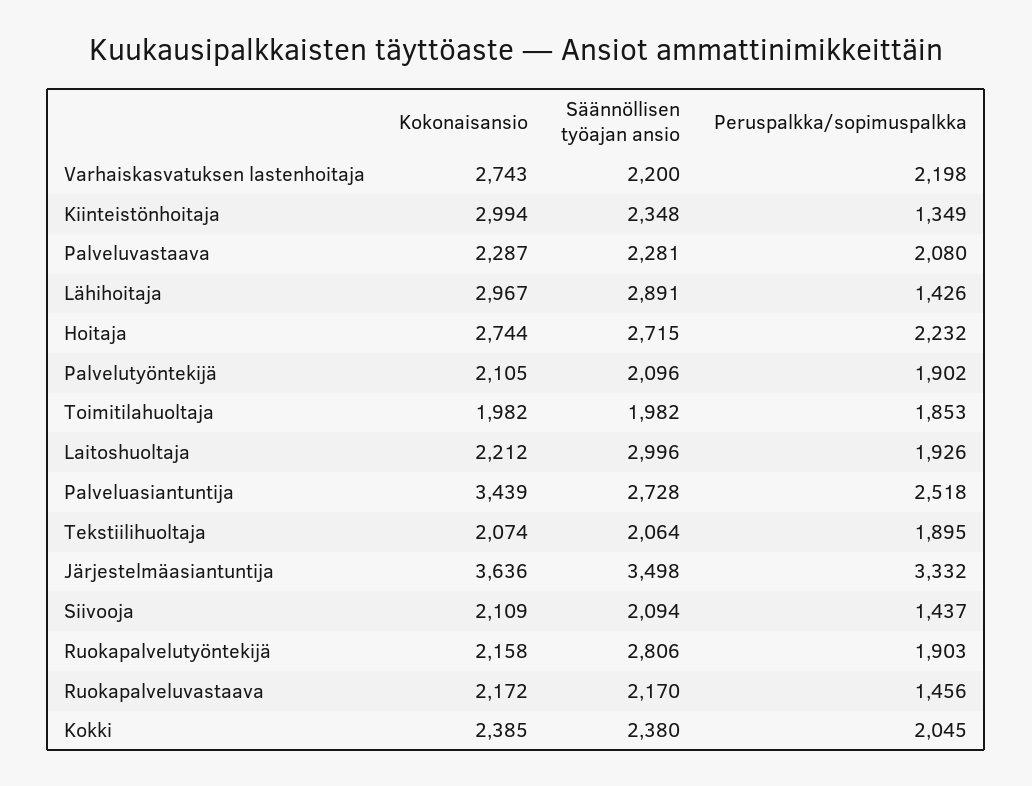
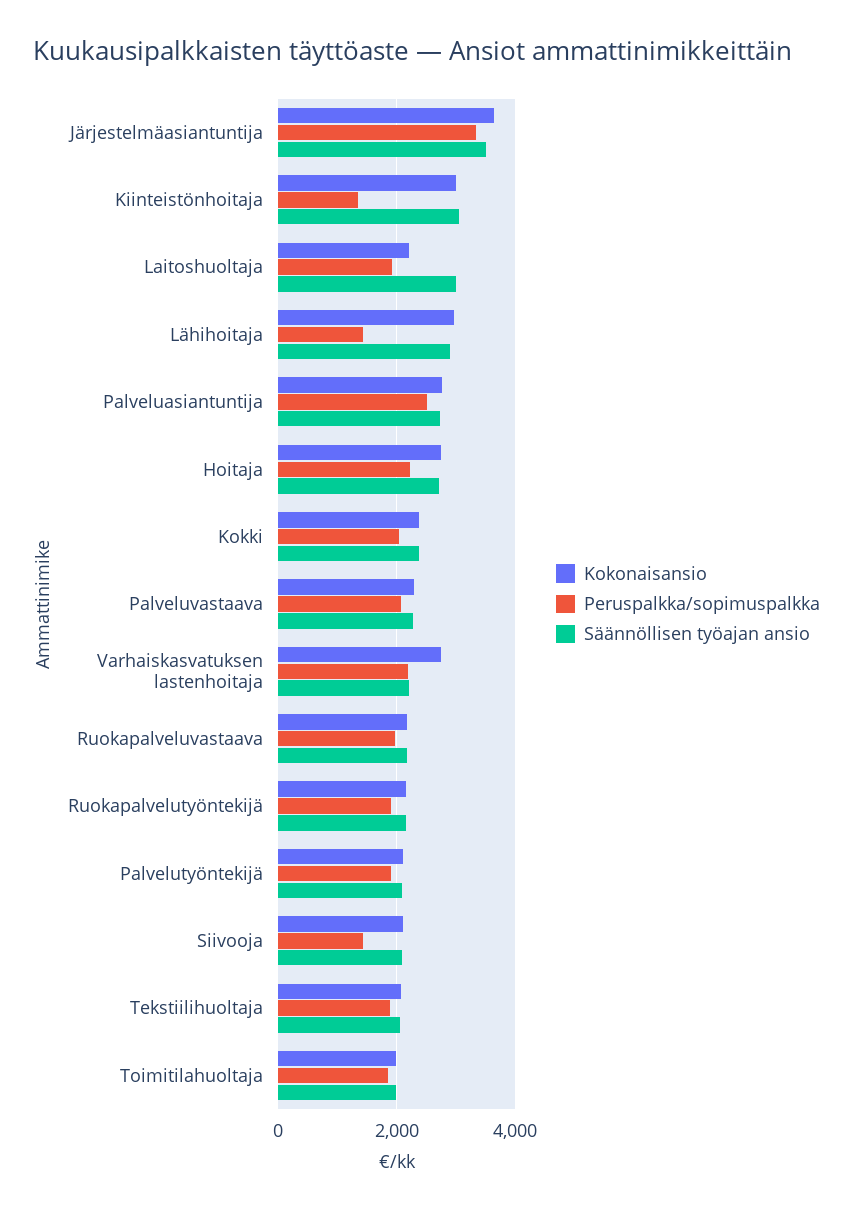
  {
    "Kokonaisansio": {
      "Varhaiskasvatuksen lastenhoitaja": 2743,
      "Kiinteistönhoitaja": 2994,
      "Palveluvastaava": 2287,
      "Lähihoitaja": 2967,
      "Hoitaja": 2744,
      "Palvelutyöntekijä": 2105,
      "Toimitilahuoltaja": 1982,
      "Laitoshuoltaja": 2212,
-     "Palveluasiantuntija": 3439,
+     "Palveluasiantuntija": 2800,
      "Tekstiilihuoltaja": 2074,
      "Järjestelmäasiantuntija": 3636,
      "Siivooja": 2109,
      "Ruokapalvelutyöntekijä": 2158,
      "Ruokapalveluvastaava": 2172,
      "Kokki": 2385
    },
    "Säännöllisen työajan ansio": {
      "Varhaiskasvatuksen lastenhoitaja": 2200,
-     "Kiinteistönhoitaja": 2348,
+     "Kiinteistönhoitaja": 3000,
      "Palveluvastaava": 2281,
      "Lähihoitaja": 2891,
      "Hoitaja": 2715,
      "Palvelutyöntekijä": 2096,
      "Toimitilahuoltaja": 1982,
      "Laitoshuoltaja": 2996,
      "Palveluasiantuntija": 2728,
      "Tekstiilihuoltaja": 2064,
      "Järjestelmäasiantuntija": 3498,
      "Siivooja": 2094,
-     "Ruokapalvelutyöntekijä": 2806,
+     "Ruokapalvelutyöntekijä": 2200,
      "Ruokapalveluvastaava": 2170,
      "Kokki": 2380
    },
    "Peruspalkka/sopimuspalkka": {
      "Varhaiskasvatuksen lastenhoitaja": 2198,
      "Kiinteistönhoitaja": 1349,
      "Palveluvastaava": 2080,
      "Lähihoitaja": 1426,
      "Hoitaja": 2232,
      "Palvelutyöntekijä": 1902,
      "Toimitilahuoltaja": 1853,
      "Laitoshuoltaja": 1926,
      "Palveluasiantuntija": 2518,
      "Tekstiilihuoltaja": 1895,
      "Järjestelmäasiantuntija": 3332,
      "Siivooja": 1437,
      "Ruokapalvelutyöntekijä": 1903,
-     "Ruokapalveluvastaava": 1456,
+     "Ruokapalveluvastaava": 2000,
      "Kokki": 2045
    }
  }

